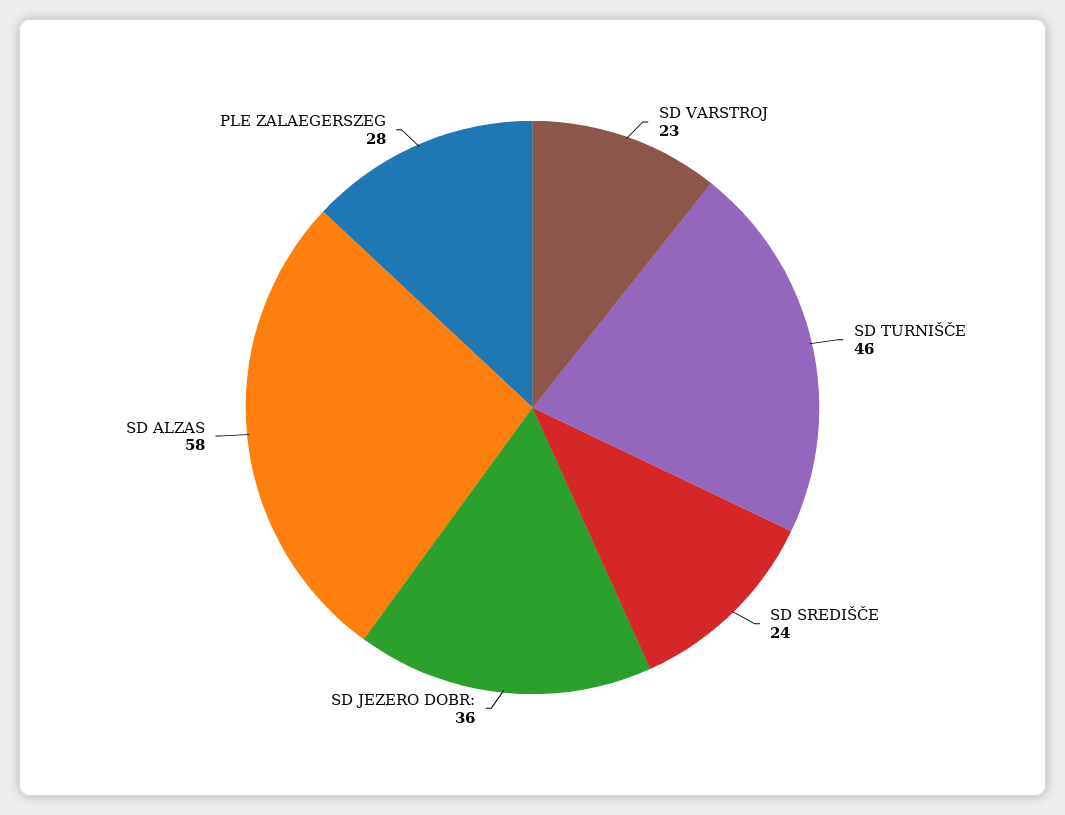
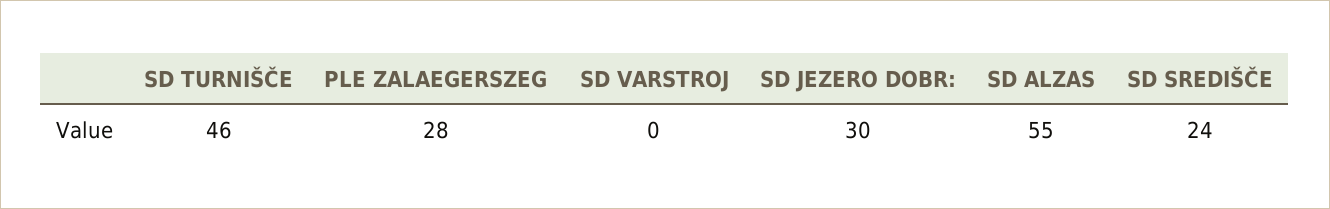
  {
-   "SD VARSTROJ": 23,
+   "SD VARSTROJ": 0,
    "SD TURNIŠČE": 46,
    "SD SREDIŠČE": 24,
-   "SD JEZERO DOBR:": 36,
+   "SD JEZERO DOBR:": 30,
-   "SD ALZAS": 58,
+   "SD ALZAS": 55,
    "PLE ZALAEGERSZEG": 28
  }

